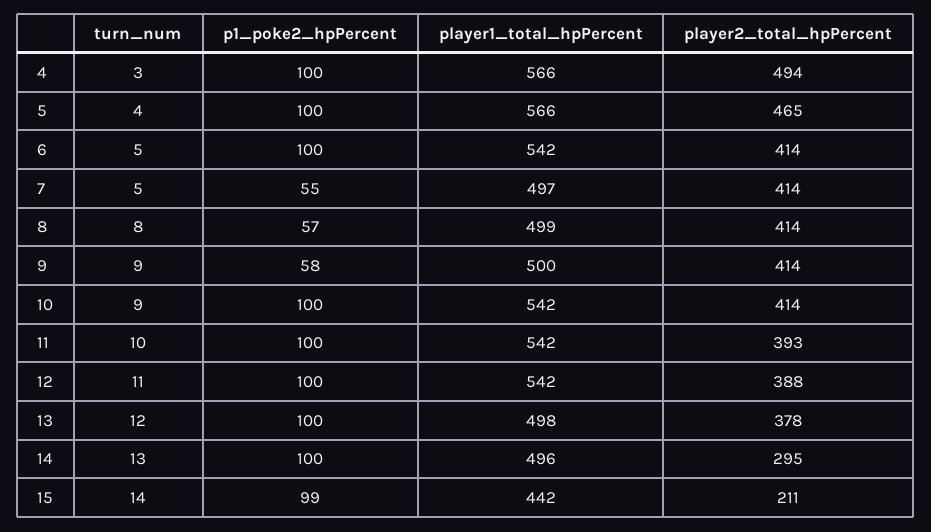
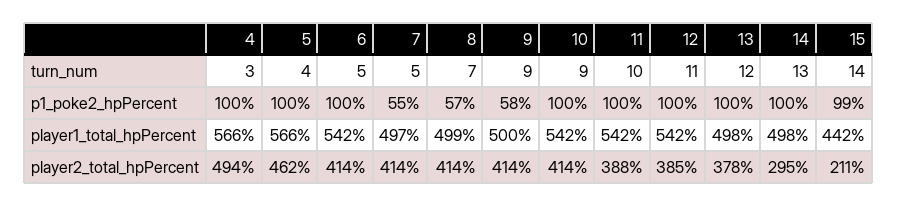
  {
    "turn_num": {
      "4": 3,
      "5": 4,
      "6": 5,
      "7": 5,
-     "8": 8,
+     "8": 7,
      "9": 9,
      "10": 9,
      "11": 10,
      "12": 11,
      "13": 12,
      "14": 13,
      "15": 14
    },
    "p1_poke2_hpPercent": {
      "4": 100,
      "5": 100,
      "6": 100,
      "7": 55,
      "8": 57,
      "9": 58,
      "10": 100,
      "11": 100,
      "12": 100,
      "13": 100,
      "14": 100,
      "15": 99
    },
    "player1_total_hpPercent": {
      "4": 566,
      "5": 566,
      "6": 542,
      "7": 497,
      "8": 499,
      "9": 500,
      "10": 542,
      "11": 542,
      "12": 542,
      "13": 498,
-     "14": 496,
+     "14": 498,
      "15": 442
    },
    "player2_total_hpPercent": {
      "4": 494,
-     "5": 465,
+     "5": 462,
      "6": 414,
      "7": 414,
      "8": 414,
      "9": 414,
      "10": 414,
-     "11": 393,
+     "11": 388,
-     "12": 388,
+     "12": 385,
      "13": 378,
      "14": 295,
      "15": 211
    }
  }

